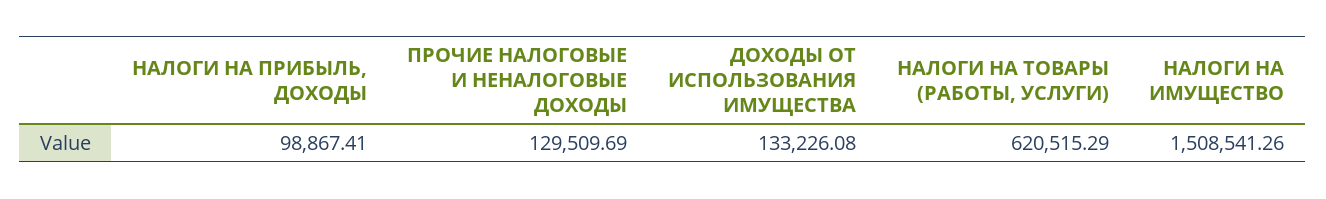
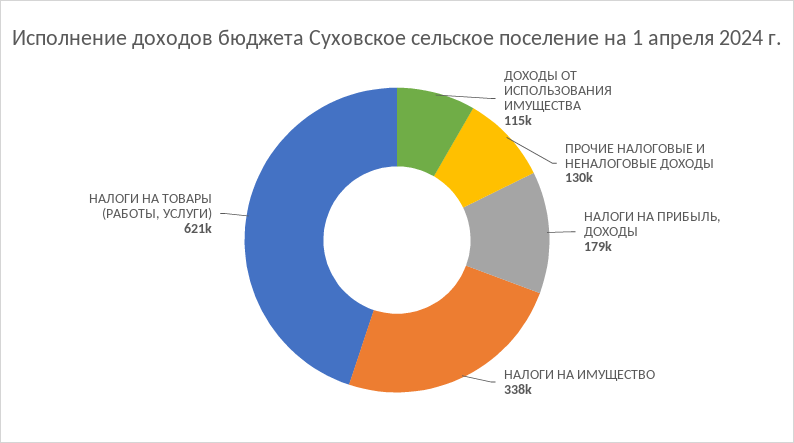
  {
-   "НАЛОГИ НА ПРИБЫЛЬ, ДОХОДЫ": 98867.41,
+   "НАЛОГИ НА ПРИБЫЛЬ, ДОХОДЫ": 179000,
    "ПРОЧИЕ НАЛОГОВЫЕ И НЕНАЛОГОВЫЕ ДОХОДЫ": 129509.69,
-   "ДОХОДЫ ОТ ИСПОЛЬЗОВАНИЯ ИМУЩЕСТВА": 133226.08,
+   "ДОХОДЫ ОТ ИСПОЛЬЗОВАНИЯ ИМУЩЕСТВА": 115000,
    "НАЛОГИ НА ТОВАРЫ (РАБОТЫ, УСЛУГИ)": 620515.29,
-   "НАЛОГИ НА ИМУЩЕСТВО": 1508541.26
+   "НАЛОГИ НА ИМУЩЕСТВО": 338000
  }

